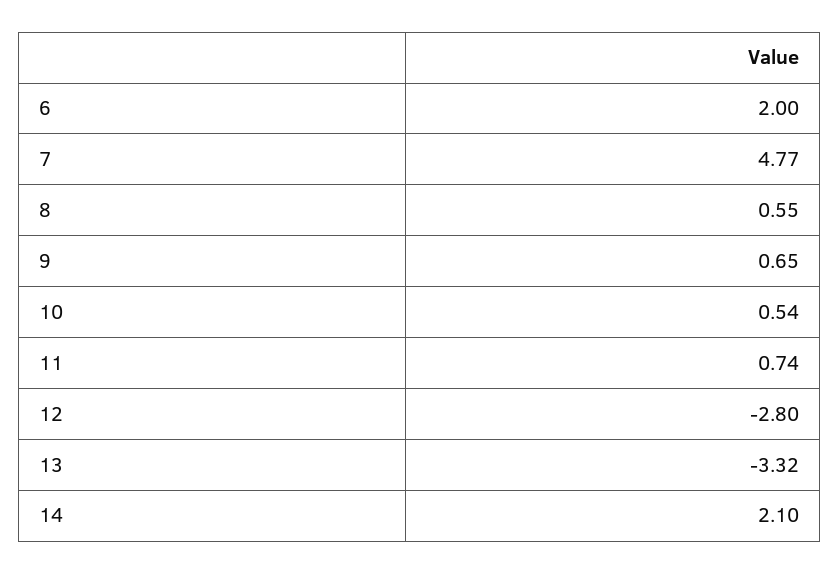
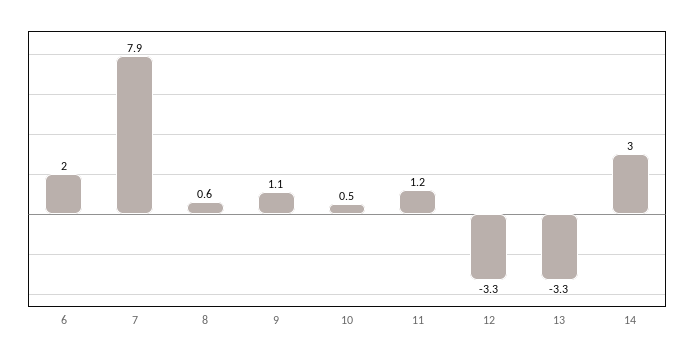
  {
    "6": 2,
-   "7": 4.77,
+   "7": 7.9,
    "8": 0.55,
-   "9": 0.65,
+   "9": 1.1,
    "10": 0.54,
-   "11": 0.74,
+   "11": 1.2,
-   "12": -2.8,
+   "12": -3.3,
    "13": -3.32,
-   "14": 2.1
+   "14": 3
  }

